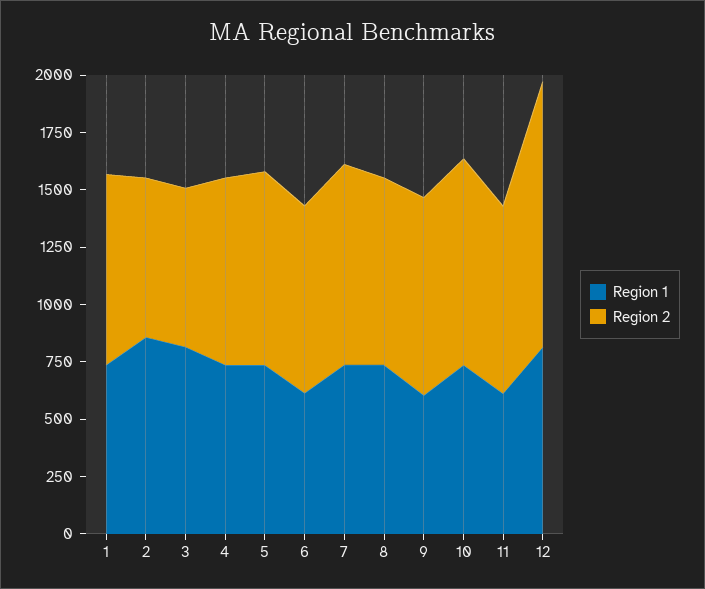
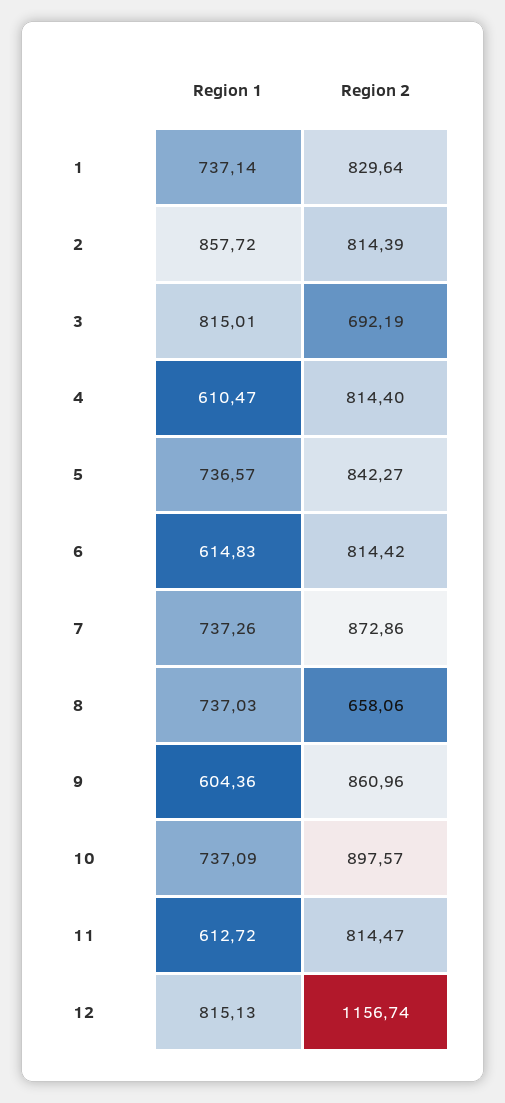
  {
    "Region 1": {
      "1": 737.14,
      "2": 857.72,
      "3": 815.01,
-     "4": 750,
+     "4": 610.47,
      "5": 736.57,
      "6": 614.83,
      "7": 737.26,
      "8": 737.03,
      "9": 604.36,
      "10": 737.09,
      "11": 612.72,
      "12": 815.13
    },
    "Region 2": {
      "1": 829.64,
-     "2": 700,
+     "2": 814.39,
      "3": 692.19,
      "4": 814.4,
      "5": 842.27,
      "6": 814.42,
      "7": 872.86,
-     "8": 800,
+     "8": 658.06,
      "9": 860.96,
      "10": 897.57,
      "11": 814.47,
      "12": 1156.74
    }
  }

